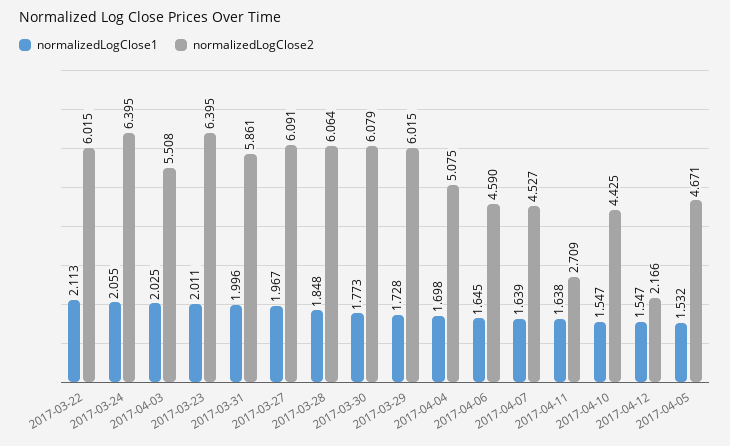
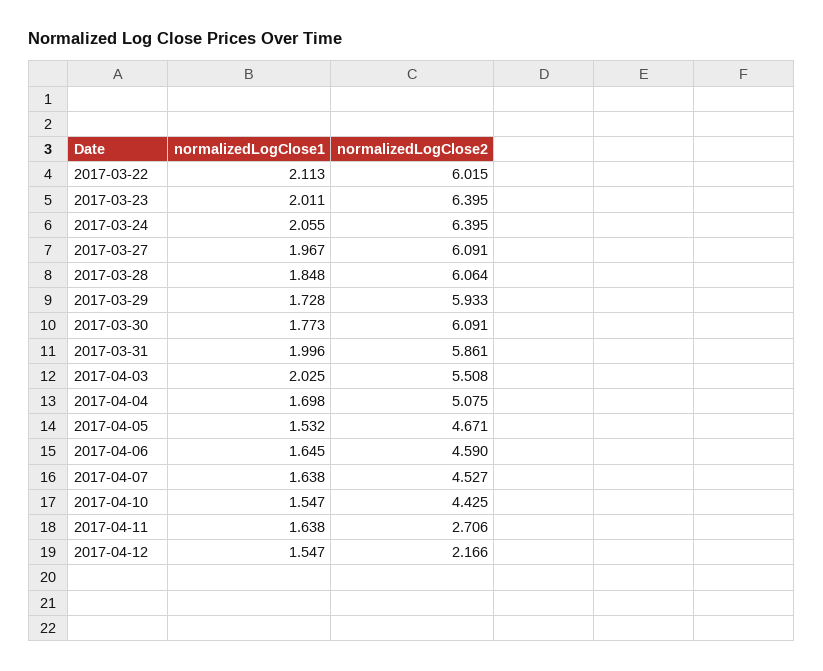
  {
    "normalizedLogClose1": {
      "2017-03-22": 2.113,
      "2017-03-24": 2.055,
      "2017-04-03": 2.025,
      "2017-03-23": 2.011,
      "2017-03-31": 1.996,
      "2017-03-27": 1.967,
      "2017-03-28": 1.848,
      "2017-03-30": 1.773,
      "2017-03-29": 1.728,
      "2017-04-04": 1.698,
      "2017-04-06": 1.645,
-     "2017-04-07": 1.639,
+     "2017-04-07": 1.638,
      "2017-04-11": 1.638,
      "2017-04-10": 1.547,
      "2017-04-12": 1.547,
      "2017-04-05": 1.532
    },
    "normalizedLogClose2": {
      "2017-03-22": 6.015,
      "2017-03-24": 6.395,
      "2017-04-03": 5.508,
      "2017-03-23": 6.395,
      "2017-03-31": 5.861,
      "2017-03-27": 6.091,
      "2017-03-28": 6.064,
-     "2017-03-30": 6.079,
+     "2017-03-30": 6.091,
-     "2017-03-29": 6.015,
+     "2017-03-29": 5.933,
      "2017-04-04": 5.075,
      "2017-04-06": 4.59,
      "2017-04-07": 4.527,
-     "2017-04-11": 2.709,
+     "2017-04-11": 2.706,
      "2017-04-10": 4.425,
      "2017-04-12": 2.166,
      "2017-04-05": 4.671
    }
  }

